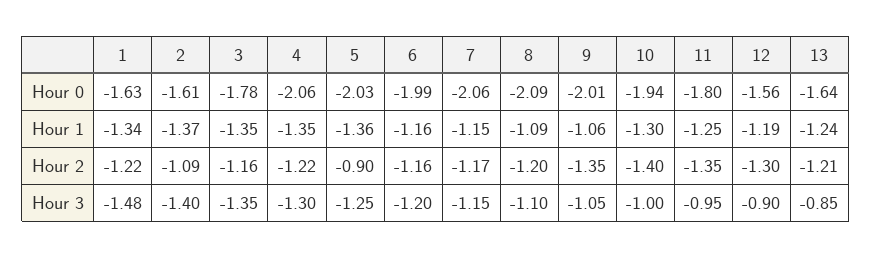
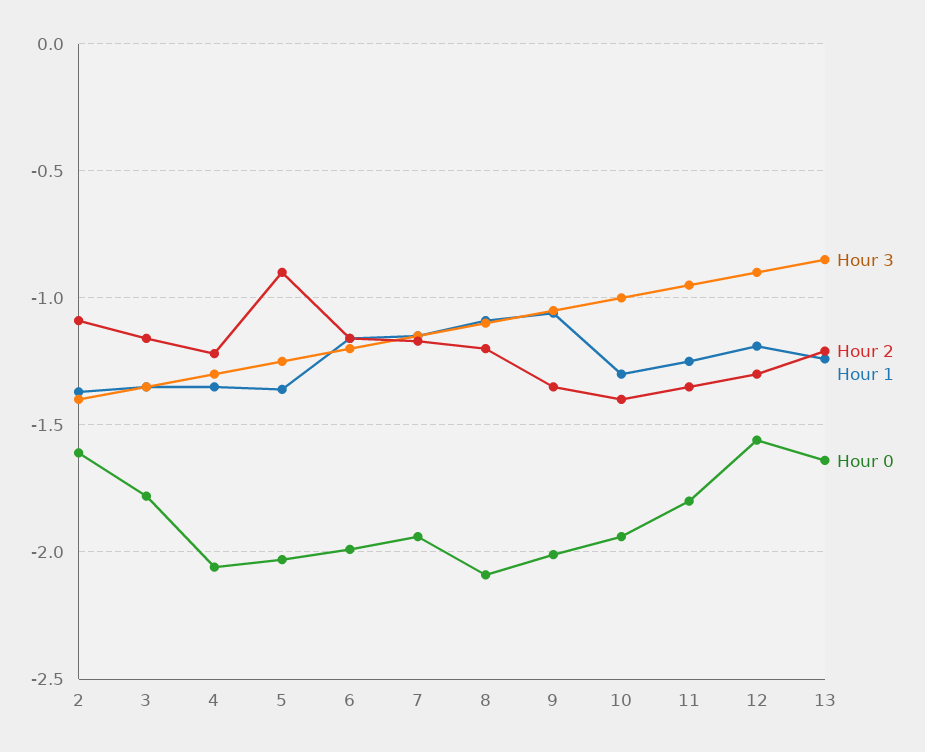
  {
    "Hour 0": {
-     "1": -1.63,
      "2": -1.61,
      "3": -1.78,
      "4": -2.06,
      "5": -2.03,
      "6": -1.99,
-     "7": -2.06,
+     "7": -1.95,
      "8": -2.09,
      "9": -2.01,
      "10": -1.94,
      "11": -1.8,
      "12": -1.56,
      "13": -1.64
    },
    "Hour 1": {
-     "1": -1.34,
      "2": -1.37,
      "3": -1.35,
      "4": -1.35,
      "5": -1.36,
      "6": -1.16,
      "7": -1.15,
      "8": -1.09,
      "9": -1.06,
      "10": -1.3,
      "11": -1.25,
      "12": -1.19,
      "13": -1.24
    },
    "Hour 2": {
-     "1": -1.22,
      "2": -1.09,
      "3": -1.16,
      "4": -1.22,
      "5": -0.9,
      "6": -1.16,
      "7": -1.17,
      "8": -1.2,
      "9": -1.35,
      "10": -1.4,
      "11": -1.35,
      "12": -1.3,
      "13": -1.21
    },
    "Hour 3": {
-     "1": -1.48,
      "2": -1.4,
      "3": -1.35,
      "4": -1.3,
      "5": -1.25,
      "6": -1.2,
      "7": -1.15,
      "8": -1.1,
      "9": -1.05,
      "10": -1,
      "11": -0.95,
      "12": -0.9,
      "13": -0.85
    }
  }

